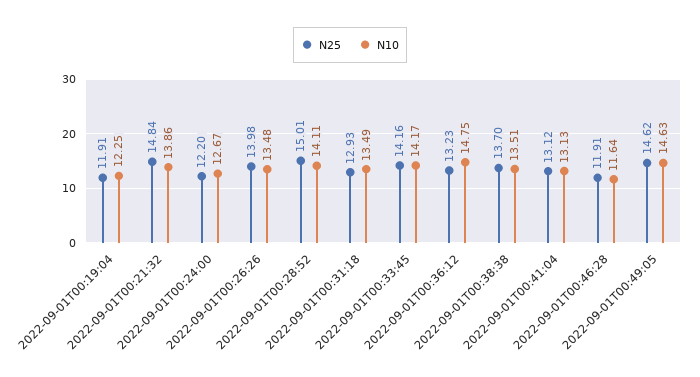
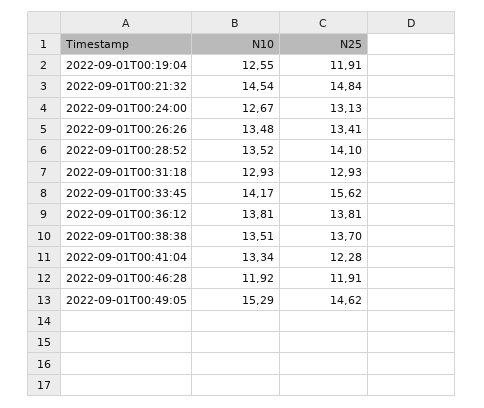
  {
    "N25": {
      "2022-09-01T00:19:04": 11.91,
      "2022-09-01T00:21:32": 14.84,
-     "2022-09-01T00:24:00": 12.2,
+     "2022-09-01T00:24:00": 13.13,
-     "2022-09-01T00:26:26": 13.98,
+     "2022-09-01T00:26:26": 13.41,
-     "2022-09-01T00:28:52": 15.01,
+     "2022-09-01T00:28:52": 14.1,
      "2022-09-01T00:31:18": 12.93,
-     "2022-09-01T00:33:45": 14.16,
+     "2022-09-01T00:33:45": 15.62,
-     "2022-09-01T00:36:12": 13.23,
+     "2022-09-01T00:36:12": 13.81,
      "2022-09-01T00:38:38": 13.7,
-     "2022-09-01T00:41:04": 13.12,
+     "2022-09-01T00:41:04": 12.28,
      "2022-09-01T00:46:28": 11.91,
      "2022-09-01T00:49:05": 14.62
    },
    "N10": {
-     "2022-09-01T00:19:04": 12.25,
+     "2022-09-01T00:19:04": 12.55,
-     "2022-09-01T00:21:32": 13.86,
+     "2022-09-01T00:21:32": 14.54,
      "2022-09-01T00:24:00": 12.67,
      "2022-09-01T00:26:26": 13.48,
-     "2022-09-01T00:28:52": 14.11,
+     "2022-09-01T00:28:52": 13.52,
-     "2022-09-01T00:31:18": 13.49,
+     "2022-09-01T00:31:18": 12.93,
      "2022-09-01T00:33:45": 14.17,
-     "2022-09-01T00:36:12": 14.75,
+     "2022-09-01T00:36:12": 13.81,
      "2022-09-01T00:38:38": 13.51,
-     "2022-09-01T00:41:04": 13.13,
+     "2022-09-01T00:41:04": 13.34,
-     "2022-09-01T00:46:28": 11.64,
+     "2022-09-01T00:46:28": 11.92,
-     "2022-09-01T00:49:05": 14.63
+     "2022-09-01T00:49:05": 15.29
    }
  }

